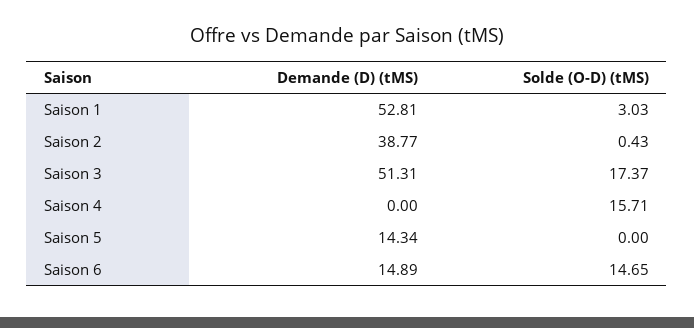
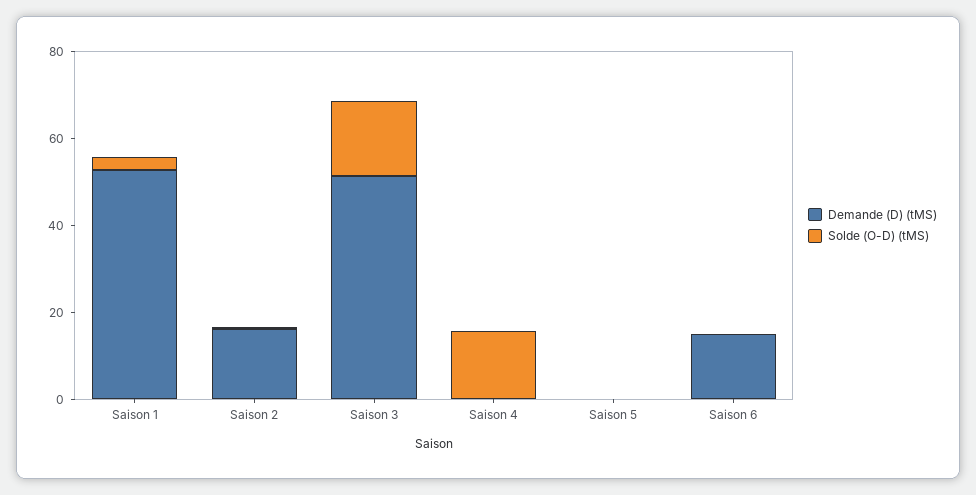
  {
    "Demande (D) (tMS)": {
      "Saison 1": 52.81,
-     "Saison 2": 38.77,
+     "Saison 2": 15,
      "Saison 3": 51.31,
      "Saison 4": 0,
-     "Saison 5": 14.34,
+     "Saison 5": 0,
      "Saison 6": 14.89
    },
    "Solde (O-D) (tMS)": {
      "Saison 1": 3.03,
      "Saison 2": 0.43,
      "Saison 3": 17.37,
      "Saison 4": 15.71,
      "Saison 5": 0,
-     "Saison 6": 14.65
+     "Saison 6": 0
    }
  }

